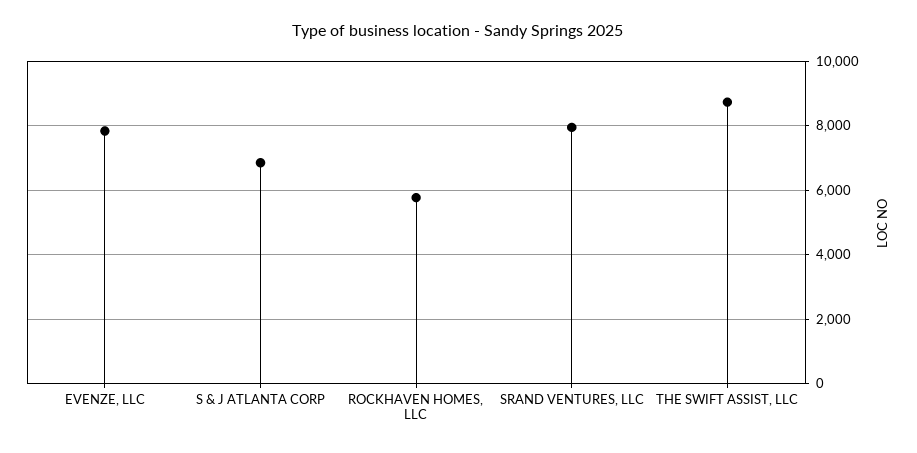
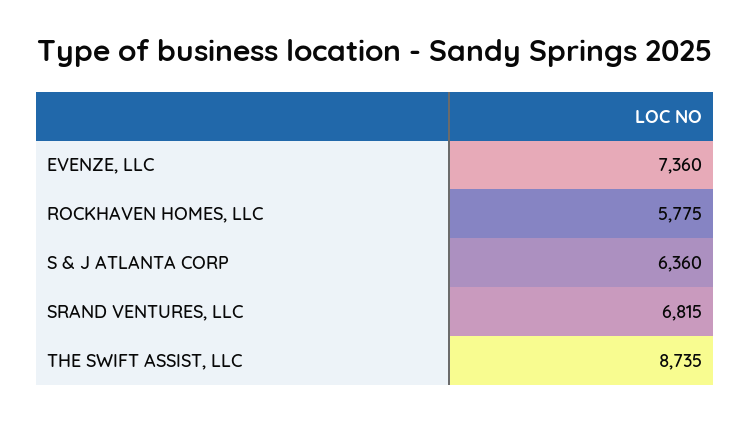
  {
-   "EVENZE, LLC": 7800,
+   "EVENZE, LLC": 7360,
-   "S & J ATLANTA CORP": 6800,
+   "S & J ATLANTA CORP": 6360,
    "ROCKHAVEN HOMES, LLC": 5775,
-   "SRAND VENTURES, LLC": 8000,
+   "SRAND VENTURES, LLC": 6815,
    "THE SWIFT ASSIST, LLC": 8735
  }

